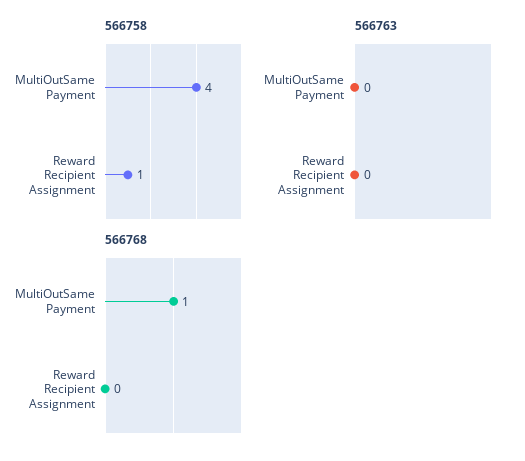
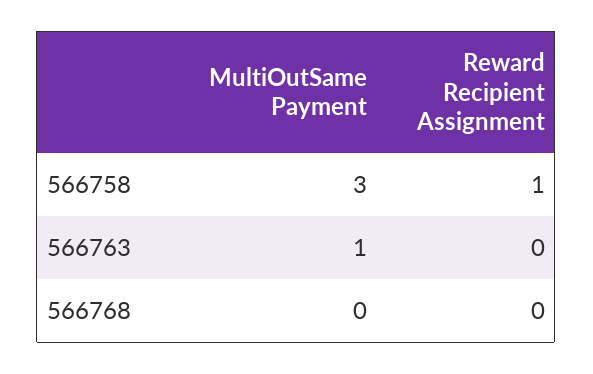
  {
    "566758": {
-     "MultiOutSame Payment": 4,
+     "MultiOutSame Payment": 3,
      "Reward Recipient Assignment": 1
    },
    "566763": {
-     "MultiOutSame Payment": 0,
+     "MultiOutSame Payment": 1,
      "Reward Recipient Assignment": 0
    },
    "566768": {
-     "MultiOutSame Payment": 1,
+     "MultiOutSame Payment": 0,
      "Reward Recipient Assignment": 0
    }
  }

